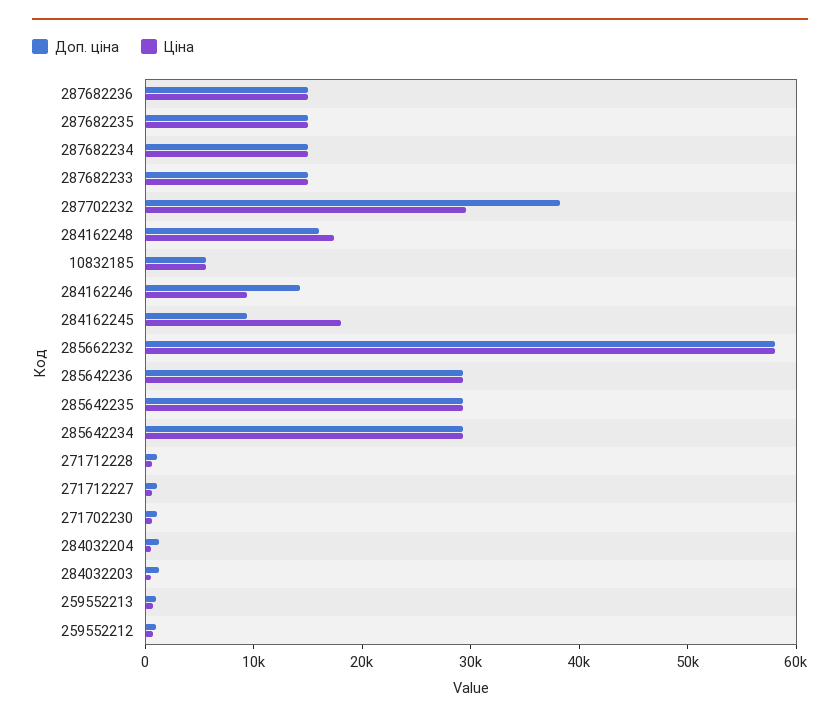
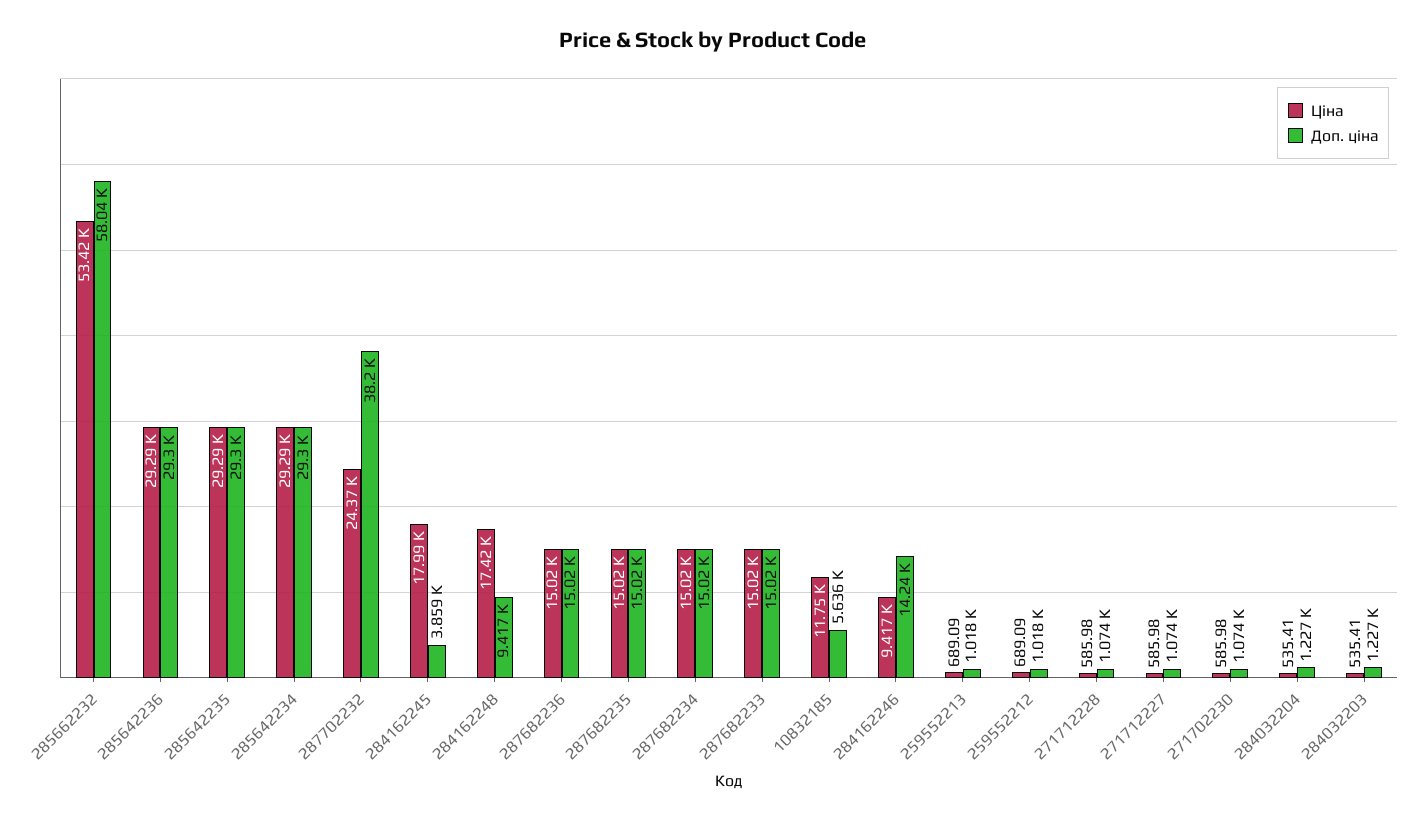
  {
    "Доп. ціна": {
      "287682236": 15020,
      "287682235": 15020,
      "287682234": 15020,
      "287682233": 15020,
      "287702232": 38200,
-     "284162248": 16000,
+     "284162248": 9417,
      "10832185": 5636,
      "284162246": 14240,
-     "284162245": 10000,
+     "284162245": 3859,
      "285662232": 58040,
      "285642236": 29300,
      "285642235": 29300,
      "285642234": 29300,
      "271712228": 1074,
      "271712227": 1074,
      "271702230": 1074,
      "284032204": 1227,
      "284032203": 1227,
      "259552213": 1018,
      "259552212": 1018
    },
    "Ціна": {
      "287682236": 15020,
      "287682235": 15020,
      "287682234": 15020,
      "287682233": 15020,
-     "287702232": 30000,
+     "287702232": 24370,
      "284162248": 17420,
-     "10832185": 6000,
+     "10832185": 11750,
      "284162246": 9417,
      "284162245": 17990,
-     "285662232": 58000,
+     "285662232": 53420,
      "285642236": 29290,
      "285642235": 29290,
      "285642234": 29290,
      "271712228": 585.98,
      "271712227": 585.98,
      "271702230": 585.98,
      "284032204": 535.41,
      "284032203": 535.41,
      "259552213": 689.09,
      "259552212": 689.09
    }
  }

